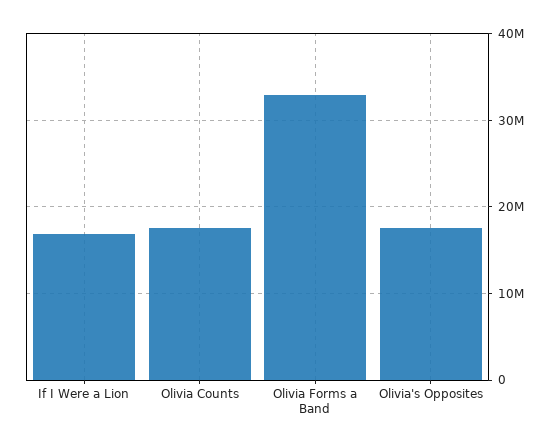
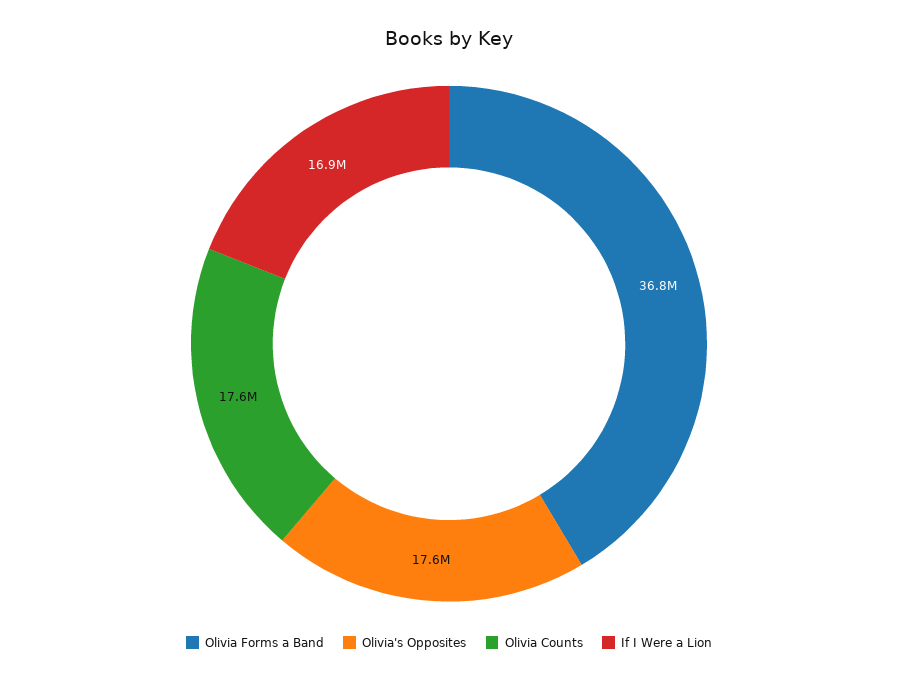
  {
    "If I Were a Lion": 16900000,
    "Olivia Counts": 17600000,
-   "Olivia Forms a Band": 33000000,
+   "Olivia Forms a Band": 36800000,
    "Olivia's Opposites": 17600000
  }

